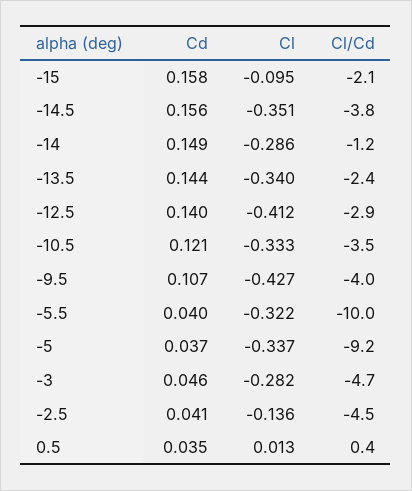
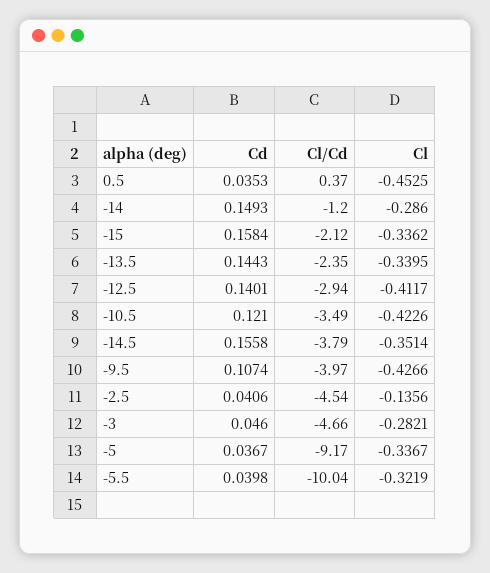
  {
    "Cd": {
      "-15": 0.1584,
      "-14.5": 0.1558,
      "-14": 0.1493,
      "-13.5": 0.1443,
      "-12.5": 0.1401,
      "-10.5": 0.121,
      "-9.5": 0.1074,
      "-5.5": 0.0398,
      "-5": 0.0367,
      "-3": 0.046,
      "-2.5": 0.0406,
      "0.5": 0.0353
    },
    "Cl": {
-     "-15": -0.095,
+     "-15": -0.3362,
      "-14.5": -0.3514,
      "-14": -0.286,
      "-13.5": -0.3395,
      "-12.5": -0.4117,
-     "-10.5": -0.333,
+     "-10.5": -0.4226,
      "-9.5": -0.4266,
      "-5.5": -0.3219,
      "-5": -0.3367,
      "-3": -0.2821,
      "-2.5": -0.1356,
-     "0.5": 0.013
+     "0.5": -0.4525
    },
    "Cl/Cd": {
      "-15": -2.12,
      "-14.5": -3.79,
      "-14": -1.2,
      "-13.5": -2.35,
      "-12.5": -2.94,
      "-10.5": -3.49,
      "-9.5": -3.97,
      "-5.5": -10.04,
      "-5": -9.17,
      "-3": -4.66,
      "-2.5": -4.54,
      "0.5": 0.37
    }
  }

